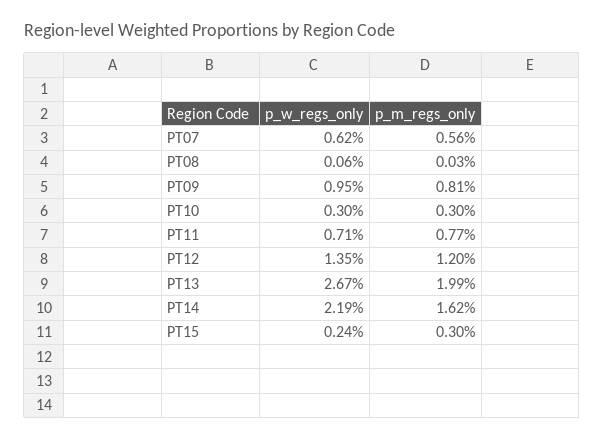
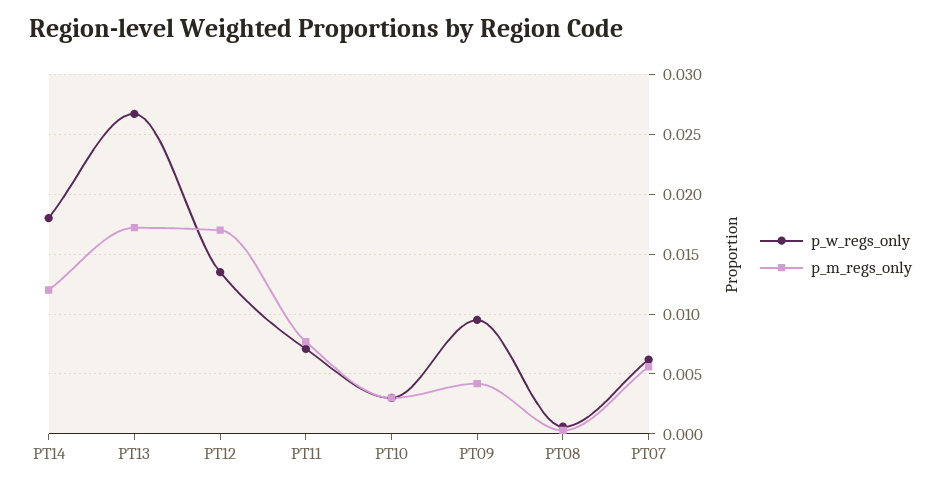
  {
    "p_w_regs_only": {
      "PT07": 0.0062,
      "PT08": 0.0006,
      "PT09": 0.0095,
      "PT10": 0.003,
      "PT11": 0.0071,
      "PT12": 0.0135,
      "PT13": 0.0267,
-     "PT14": 0.0219,
+     "PT14": 0.018
-     "PT15": 0.0024
    },
    "p_m_regs_only": {
      "PT07": 0.0056,
      "PT08": 0.0003,
-     "PT09": 0.0081,
+     "PT09": 0.004,
      "PT10": 0.003,
      "PT11": 0.0077,
-     "PT12": 0.012,
+     "PT12": 0.017,
-     "PT13": 0.0199,
+     "PT13": 0.017,
-     "PT14": 0.0162,
+     "PT14": 0.012
-     "PT15": 0.003
    }
  }

